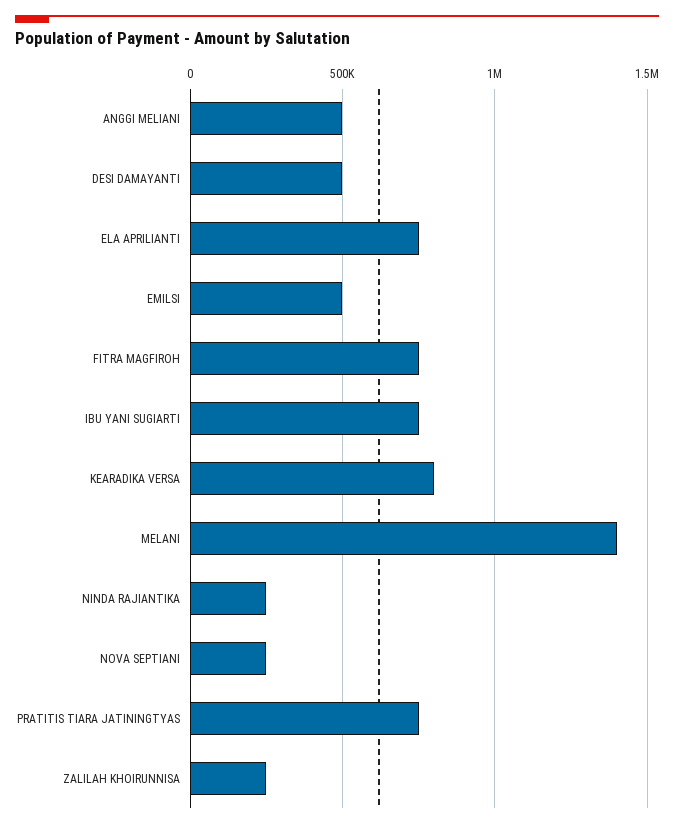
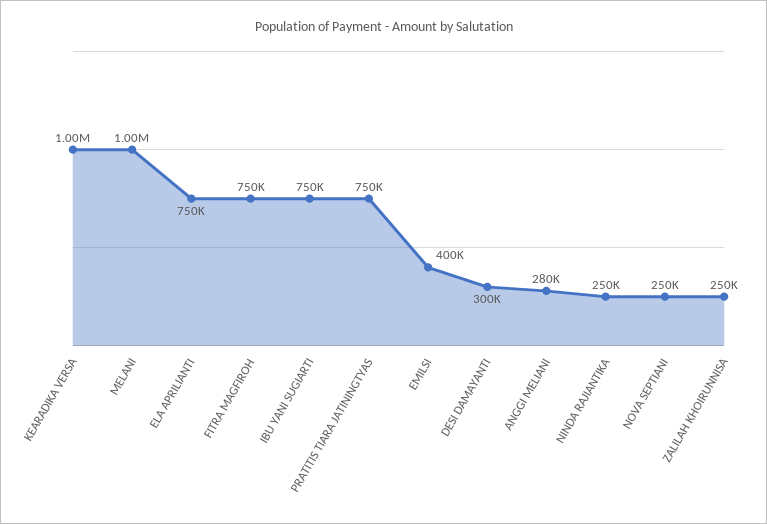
  {
-   "ANGGI MELIANI": 500000,
+   "ANGGI MELIANI": 280000,
-   "DESI DAMAYANTI": 500000,
+   "DESI DAMAYANTI": 300000,
    "ELA APRILIANTI": 750000,
-   "EMILSI": 500000,
+   "EMILSI": 400000,
    "FITRA MAGFIROH": 750000,
    "IBU YANI SUGIARTI": 750000,
-   "KEARADIKA VERSA": 800000,
+   "KEARADIKA VERSA": 1000000,
-   "MELANI": 1400000,
+   "MELANI": 1000000,
    "NINDA RAJIANTIKA": 250000,
    "NOVA SEPTIANI": 250000,
    "PRATITIS TIARA JATININGTYAS": 750000,
    "ZALILAH KHOIRUNNISA": 250000
  }

